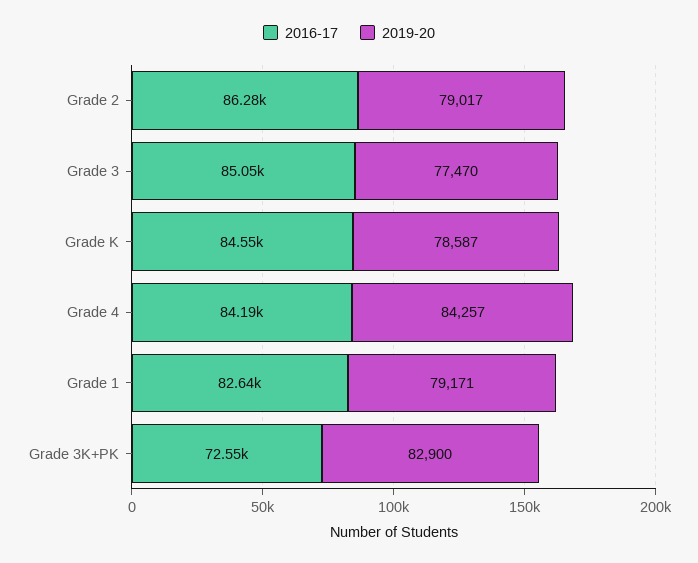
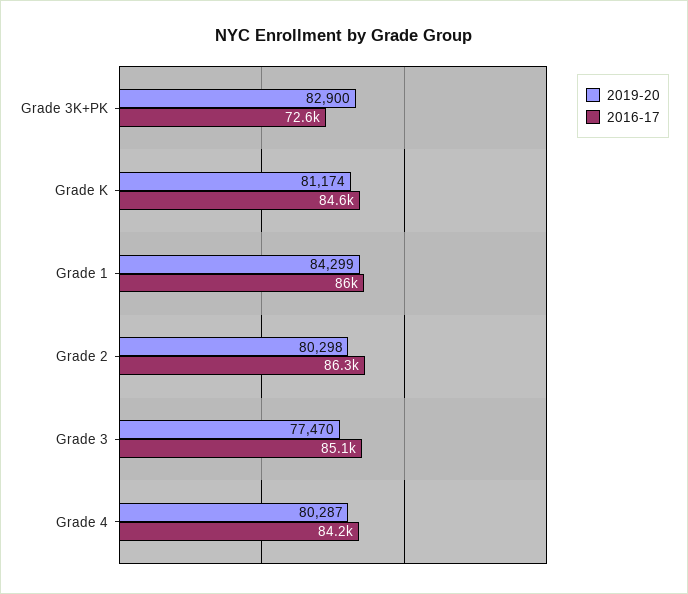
  {
    "2016-17": {
      "Grade 2": 86280,
      "Grade 3": 85050,
      "Grade K": 84550,
      "Grade 4": 84190,
-     "Grade 1": 82640,
+     "Grade 1": 86000,
      "Grade 3K+PK": 72550
    },
    "2019-20": {
-     "Grade 2": 79017,
+     "Grade 2": 80298,
      "Grade 3": 77470,
-     "Grade K": 78587,
+     "Grade K": 81174,
-     "Grade 4": 84257,
+     "Grade 4": 80287,
-     "Grade 1": 79171,
+     "Grade 1": 84299,
      "Grade 3K+PK": 82900
    }
  }

